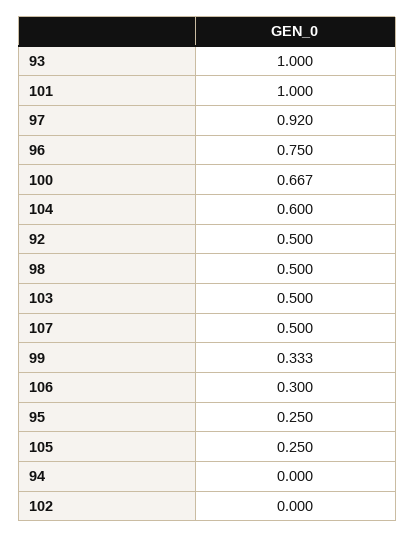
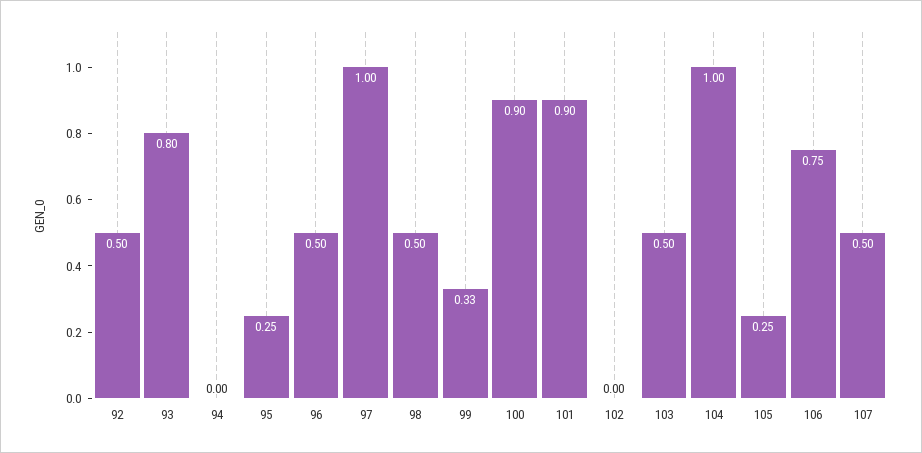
  {
-   "93": 1,
+   "93": 0.8,
-   "101": 1,
+   "101": 0.9,
-   "97": 0.92,
+   "97": 1,
-   "96": 0.75,
+   "96": 0.5,
-   "100": 0.667,
+   "100": 0.9,
-   "104": 0.6,
+   "104": 1,
    "92": 0.5,
    "98": 0.5,
    "103": 0.5,
    "107": 0.5,
    "99": 0.333,
-   "106": 0.3,
+   "106": 0.75,
    "95": 0.25,
    "105": 0.25,
    "94": 0,
    "102": 0
  }

